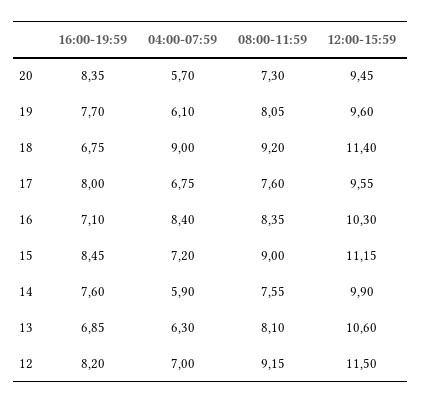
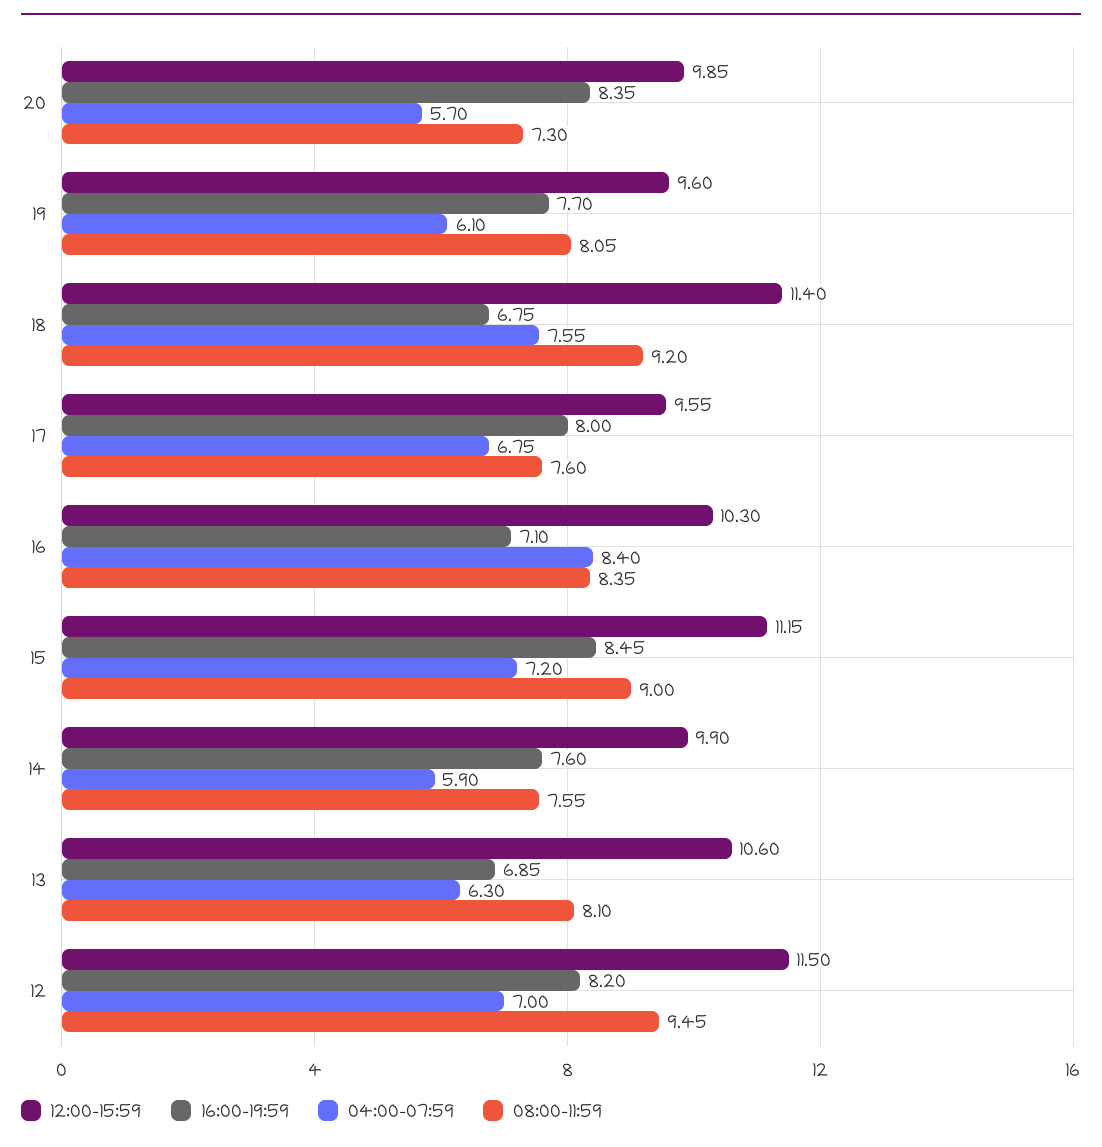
  {
    "16:00-19:59": {
      "20": 8.35,
      "19": 7.7,
      "18": 6.75,
      "17": 8,
      "16": 7.1,
      "15": 8.45,
      "14": 7.6,
      "13": 6.85,
      "12": 8.2
    },
    "04:00-07:59": {
      "20": 5.7,
      "19": 6.1,
-     "18": 9,
+     "18": 7.55,
      "17": 6.75,
      "16": 8.4,
      "15": 7.2,
      "14": 5.9,
      "13": 6.3,
      "12": 7
    },
    "08:00-11:59": {
      "20": 7.3,
      "19": 8.05,
      "18": 9.2,
      "17": 7.6,
      "16": 8.35,
      "15": 9,
      "14": 7.55,
      "13": 8.1,
-     "12": 9.15
+     "12": 9.45
    },
    "12:00-15:59": {
-     "20": 9.45,
+     "20": 9.85,
      "19": 9.6,
      "18": 11.4,
      "17": 9.55,
      "16": 10.3,
      "15": 11.15,
      "14": 9.9,
      "13": 10.6,
      "12": 11.5
    }
  }

